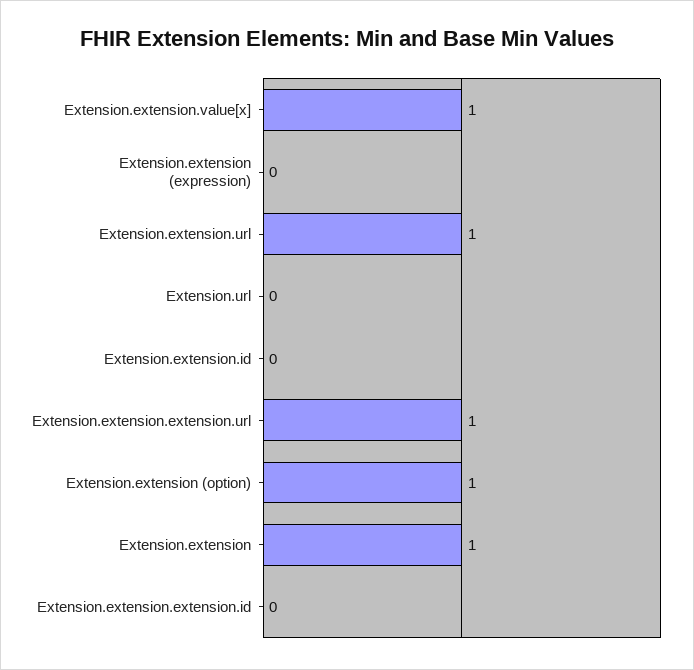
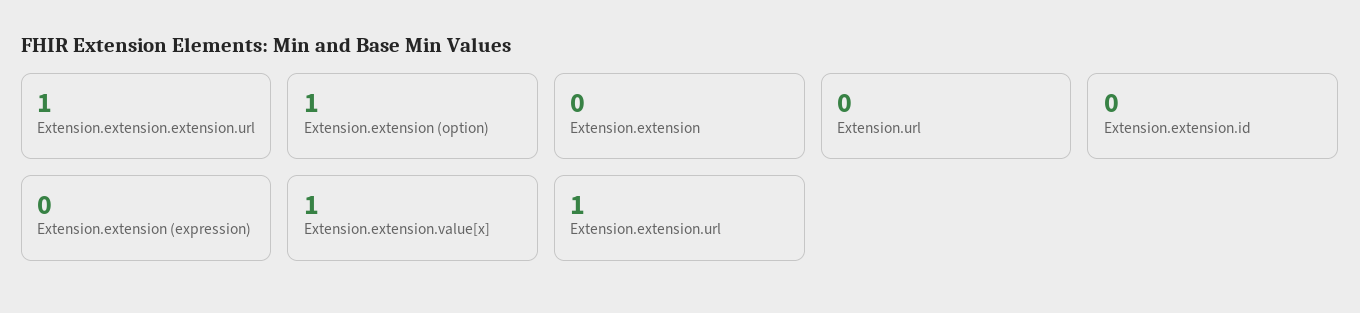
  {
    "Extension.extension.value[x]": 1,
    "Extension.extension (expression)": 0,
    "Extension.extension.url": 1,
    "Extension.url": 0,
    "Extension.extension.id": 0,
    "Extension.extension.extension.url": 1,
    "Extension.extension (option)": 1,
-   "Extension.extension": 1,
+   "Extension.extension": 0
-   "Extension.extension.extension.id": 0
  }

